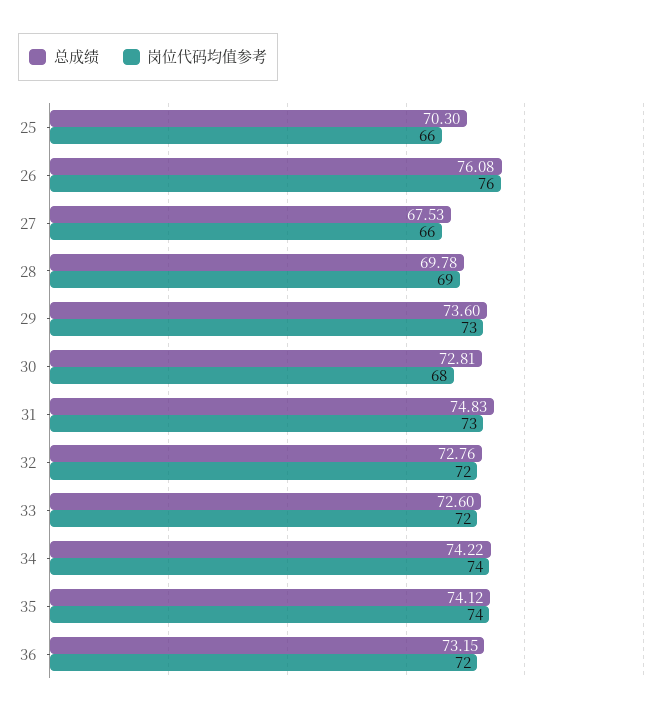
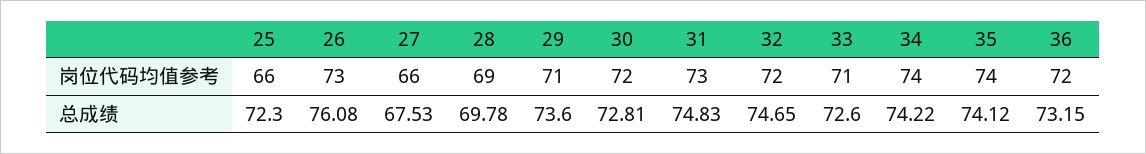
  {
    "总成绩": {
-     "25": 70.3,
+     "25": 72.3,
      "26": 76.08,
      "27": 67.53,
      "28": 69.78,
      "29": 73.6,
      "30": 72.81,
      "31": 74.83,
-     "32": 72.76,
+     "32": 74.65,
      "33": 72.6,
      "34": 74.22,
      "35": 74.12,
      "36": 73.15
    },
    "岗位代码均值参考": {
      "25": 66,
-     "26": 76,
+     "26": 73,
      "27": 66,
      "28": 69,
-     "29": 73,
+     "29": 71,
-     "30": 68,
+     "30": 72,
      "31": 73,
      "32": 72,
-     "33": 72,
+     "33": 71,
      "34": 74,
      "35": 74,
      "36": 72
    }
  }

